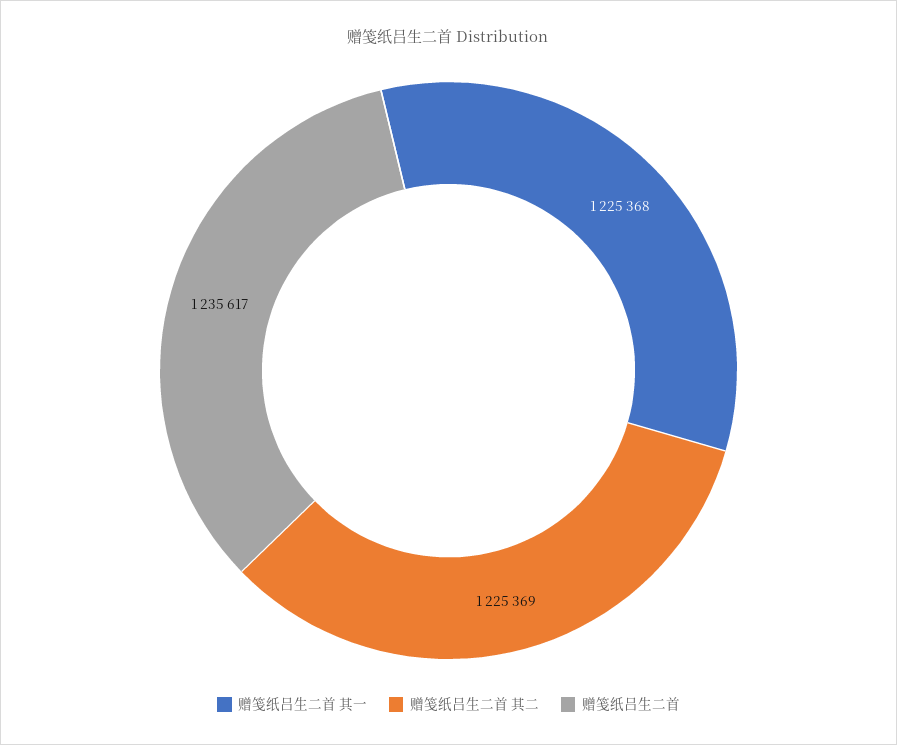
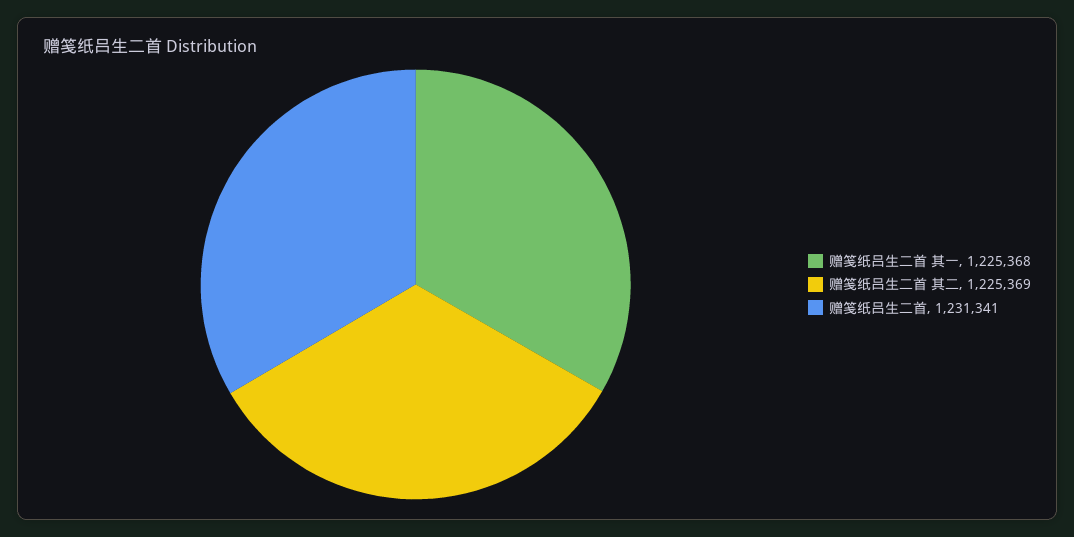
  {
    "赠笺纸吕生二首 其一": 1225368,
    "赠笺纸吕生二首 其二": 1225369,
-   "赠笺纸吕生二首": 1235617
+   "赠笺纸吕生二首": 1231341
  }

